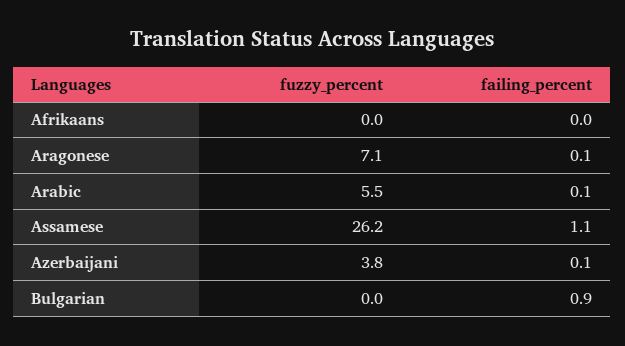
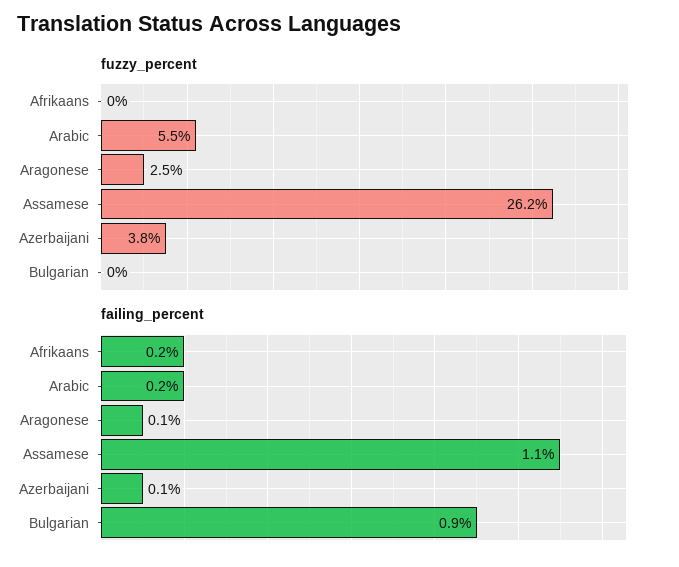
  {
    "fuzzy_percent": {
      "Afrikaans": 0,
-     "Aragonese": 7.1,
+     "Aragonese": 2.5,
      "Arabic": 5.5,
      "Assamese": 26.2,
      "Azerbaijani": 3.8,
      "Bulgarian": 0
    },
    "failing_percent": {
-     "Afrikaans": 0,
+     "Afrikaans": 0.2,
      "Aragonese": 0.1,
-     "Arabic": 0.1,
+     "Arabic": 0.2,
      "Assamese": 1.1,
      "Azerbaijani": 0.1,
      "Bulgarian": 0.9
    }
  }

